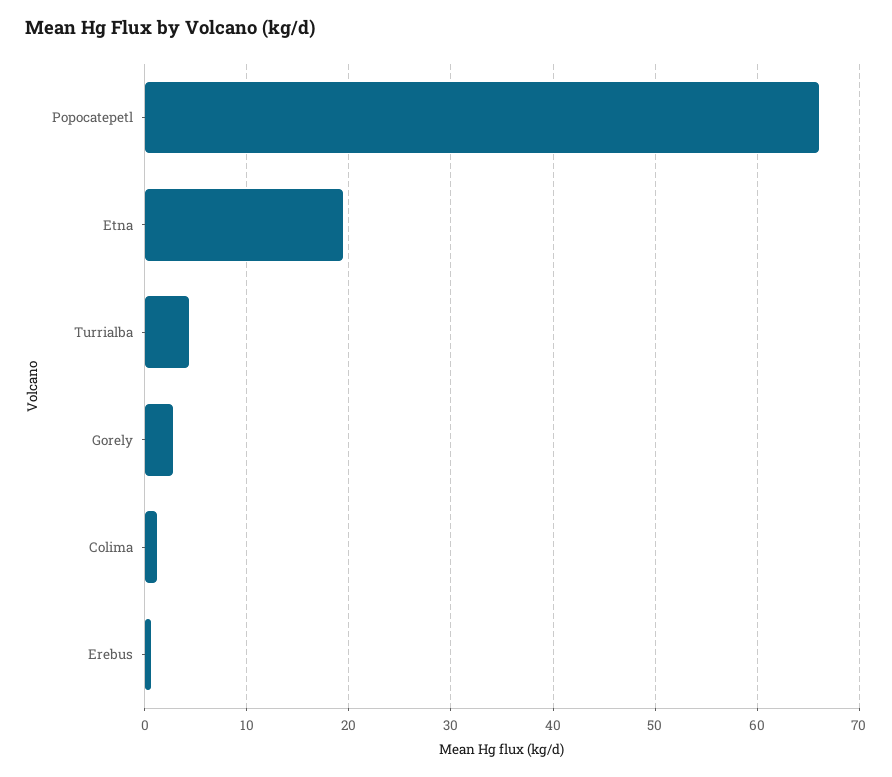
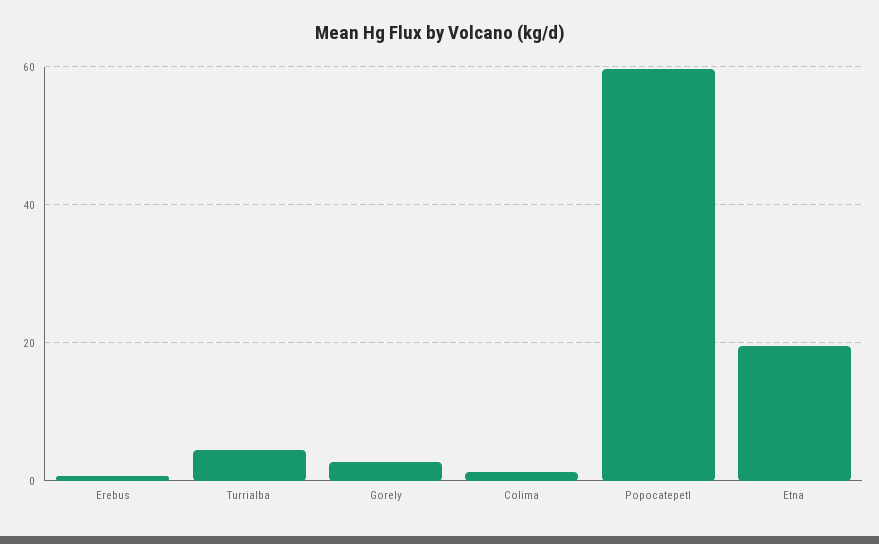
  {
-   "Popocatepetl": 66,
+   "Popocatepetl": 60,
    "Etna": 19,
    "Turrialba": 4,
    "Gorely": 3,
    "Colima": 1,
    "Erebus": 1
  }

